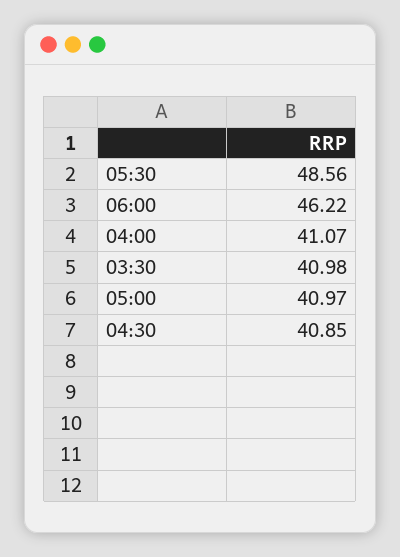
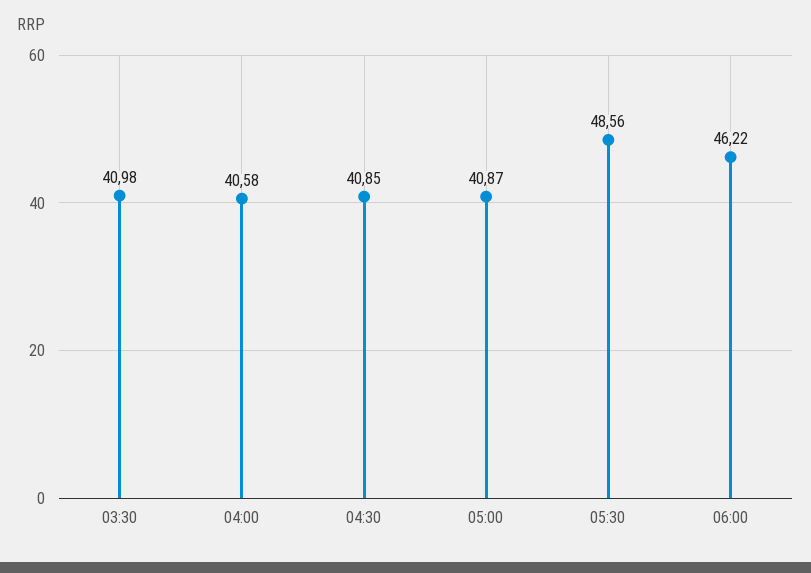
  {
    "05:30": 48.56,
    "06:00": 46.22,
-   "04:00": 41.07,
+   "04:00": 40.58,
    "03:30": 40.98,
-   "05:00": 40.97,
+   "05:00": 40.87,
    "04:30": 40.85
  }

